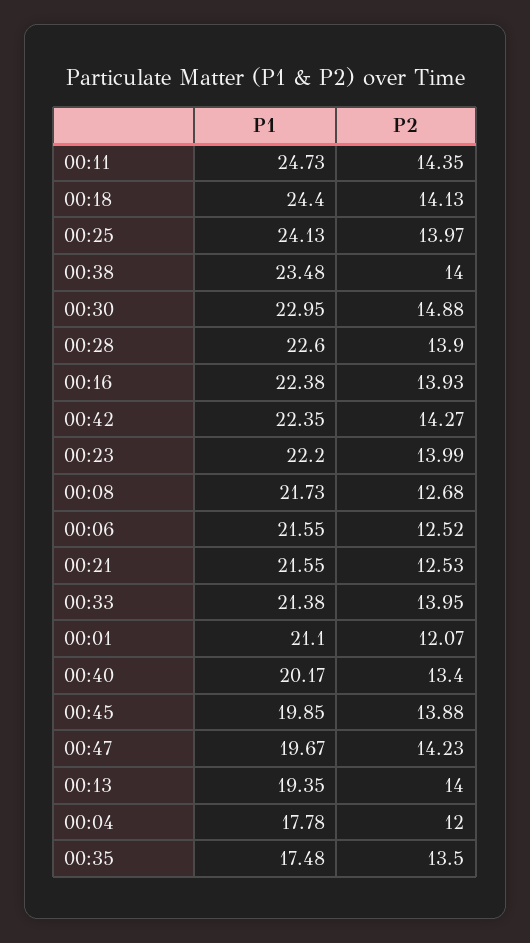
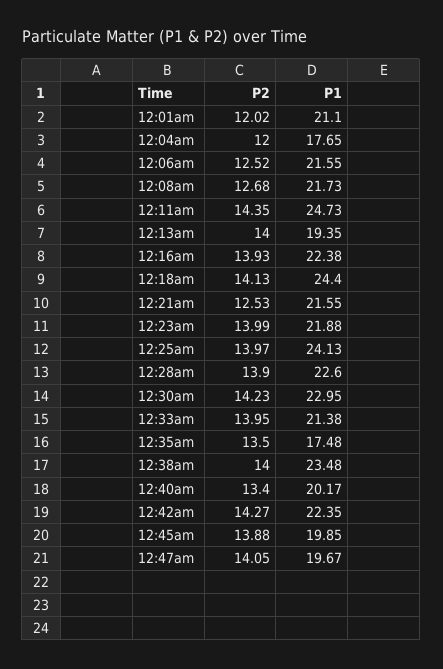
  {
    "P1": {
      "00:11": 24.73,
      "00:18": 24.4,
      "00:25": 24.13,
      "00:38": 23.48,
      "00:30": 22.95,
      "00:28": 22.6,
      "00:16": 22.38,
      "00:42": 22.35,
-     "00:23": 22.2,
+     "00:23": 21.88,
      "00:08": 21.73,
      "00:06": 21.55,
      "00:21": 21.55,
      "00:33": 21.38,
      "00:01": 21.1,
      "00:40": 20.17,
      "00:45": 19.85,
      "00:47": 19.67,
      "00:13": 19.35,
-     "00:04": 17.78,
+     "00:04": 17.65,
      "00:35": 17.48
    },
    "P2": {
      "00:11": 14.35,
      "00:18": 14.13,
      "00:25": 13.97,
      "00:38": 14,
-     "00:30": 14.88,
+     "00:30": 14.23,
      "00:28": 13.9,
      "00:16": 13.93,
      "00:42": 14.27,
      "00:23": 13.99,
      "00:08": 12.68,
      "00:06": 12.52,
      "00:21": 12.53,
      "00:33": 13.95,
-     "00:01": 12.07,
+     "00:01": 12.02,
      "00:40": 13.4,
      "00:45": 13.88,
-     "00:47": 14.23,
+     "00:47": 14.05,
      "00:13": 14,
      "00:04": 12,
      "00:35": 13.5
    }
  }

